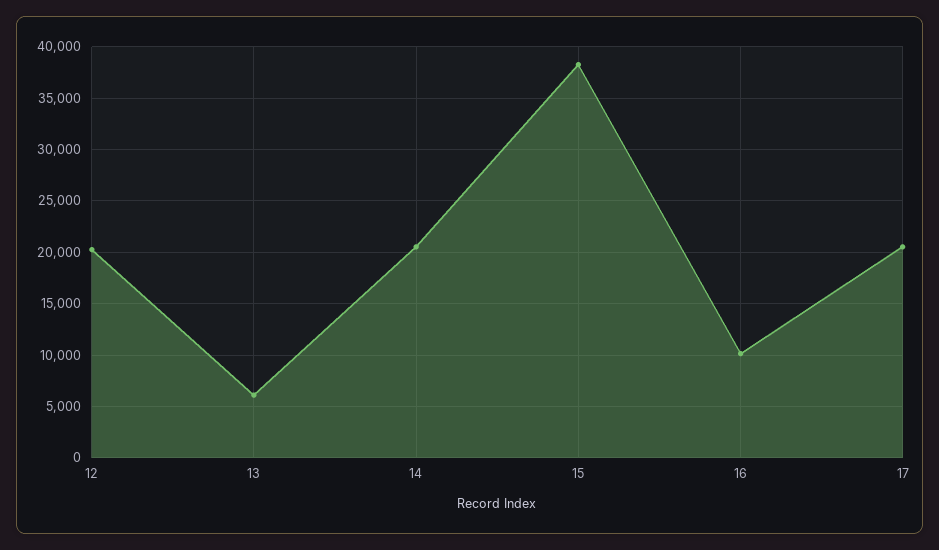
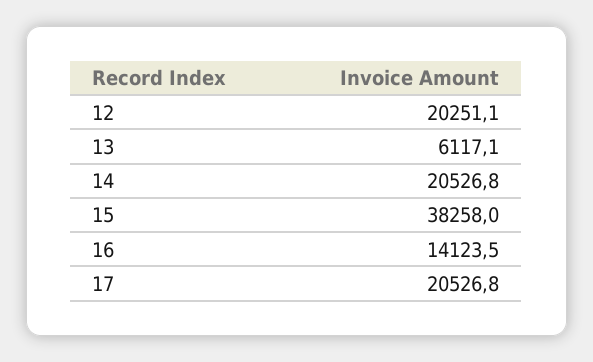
  {
    "12": 20251.1,
    "13": 6117.1,
    "14": 20526.8,
    "15": 38258,
-   "16": 10000,
+   "16": 14123.5,
    "17": 20526.8
  }

